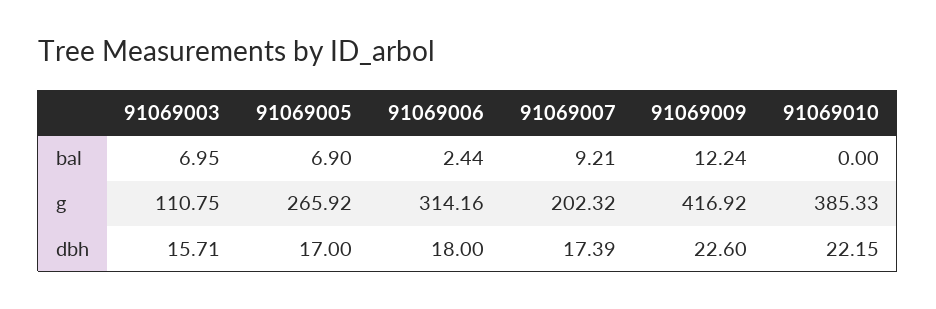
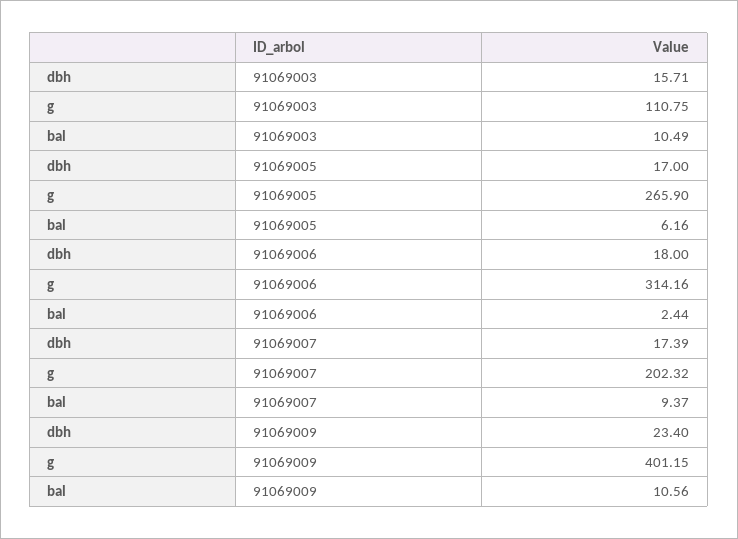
  {
    "91069003": {
-     "bal": 6.95,
+     "bal": 10.49,
      "g": 110.75,
      "dbh": 15.71
    },
    "91069005": {
-     "bal": 6.9,
+     "bal": 6.16,
-     "g": 265.92,
+     "g": 265.9,
      "dbh": 17
    },
    "91069006": {
      "bal": 2.44,
      "g": 314.16,
      "dbh": 18
    },
    "91069007": {
-     "bal": 9.21,
+     "bal": 9.37,
      "g": 202.32,
      "dbh": 17.39
    },
    "91069009": {
-     "bal": 12.24,
+     "bal": 10.56,
-     "g": 416.92,
+     "g": 401.15,
-     "dbh": 22.6
+     "dbh": 23.4
-   },
+   }
-   "91069010": {
-     "bal": 0,
-     "g": 385.33,
-     "dbh": 22.15
-   }
  }

